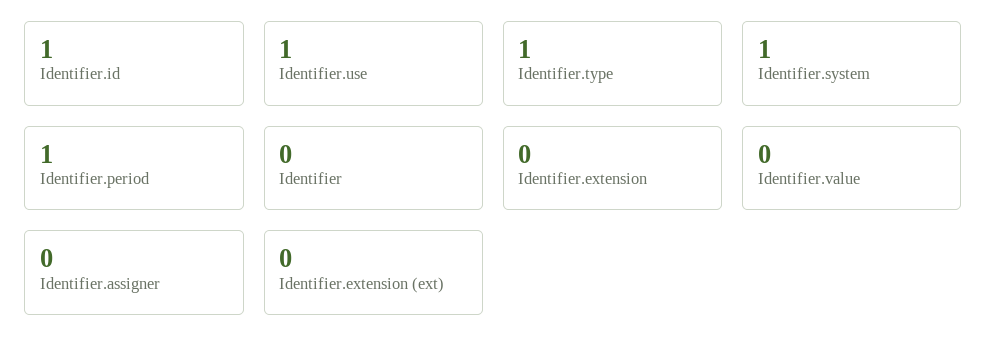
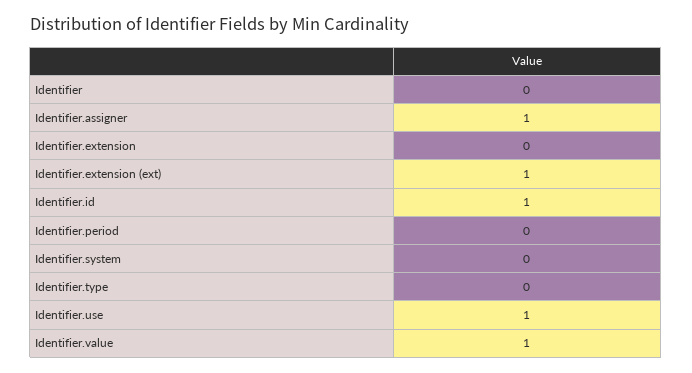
  {
    "Identifier.id": 1,
    "Identifier.use": 1,
-   "Identifier.type": 1,
+   "Identifier.type": 0,
-   "Identifier.system": 1,
+   "Identifier.system": 0,
-   "Identifier.period": 1,
+   "Identifier.period": 0,
    "Identifier": 0,
    "Identifier.extension": 0,
-   "Identifier.value": 0,
+   "Identifier.value": 1,
-   "Identifier.assigner": 0,
+   "Identifier.assigner": 1,
-   "Identifier.extension (ext)": 0
+   "Identifier.extension (ext)": 1
  }

